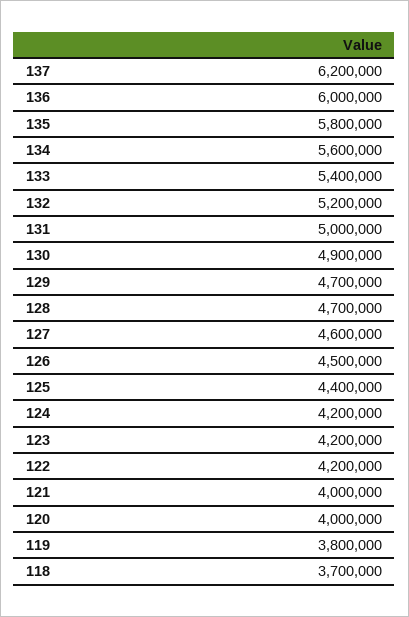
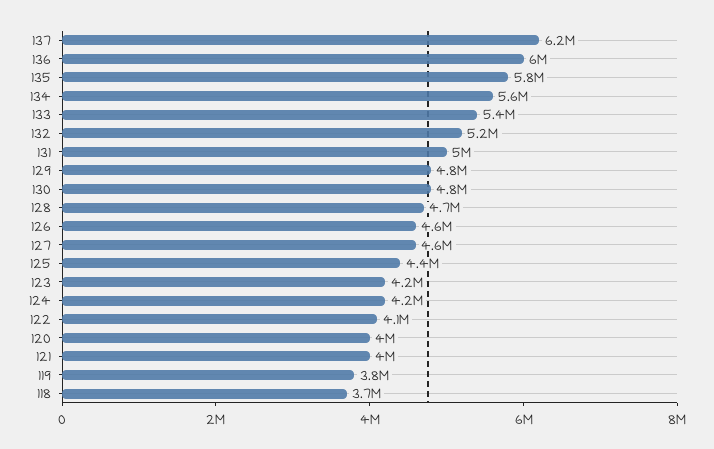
  {
    "137": 6200000,
    "136": 6000000,
    "135": 5800000,
    "134": 5600000,
    "133": 5400000,
    "132": 5200000,
    "131": 5000000,
-   "130": 4900000,
+   "130": 4800000,
-   "129": 4700000,
+   "129": 4800000,
    "128": 4700000,
    "127": 4600000,
-   "126": 4500000,
+   "126": 4600000,
    "125": 4400000,
    "124": 4200000,
    "123": 4200000,
-   "122": 4200000,
+   "122": 4100000,
    "121": 4000000,
    "120": 4000000,
    "119": 3800000,
    "118": 3700000
  }

